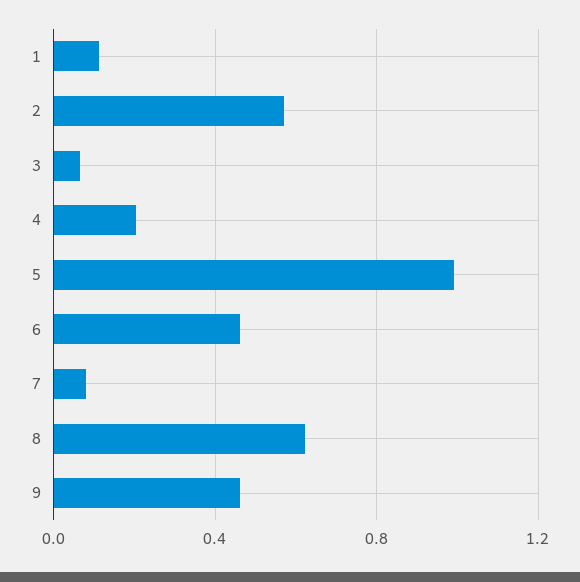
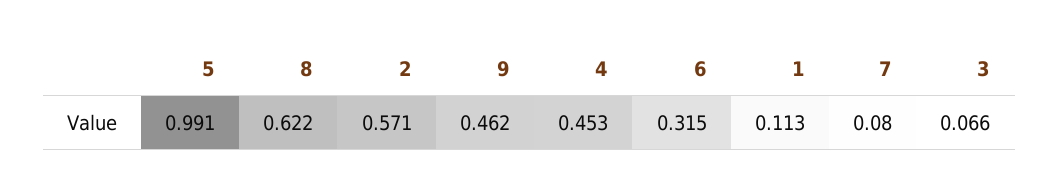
  {
    "1": 0.113,
    "2": 0.571,
    "3": 0.066,
-   "4": 0.2,
+   "4": 0.453,
    "5": 0.991,
-   "6": 0.45,
+   "6": 0.315,
    "7": 0.08,
    "8": 0.622,
    "9": 0.462
  }

